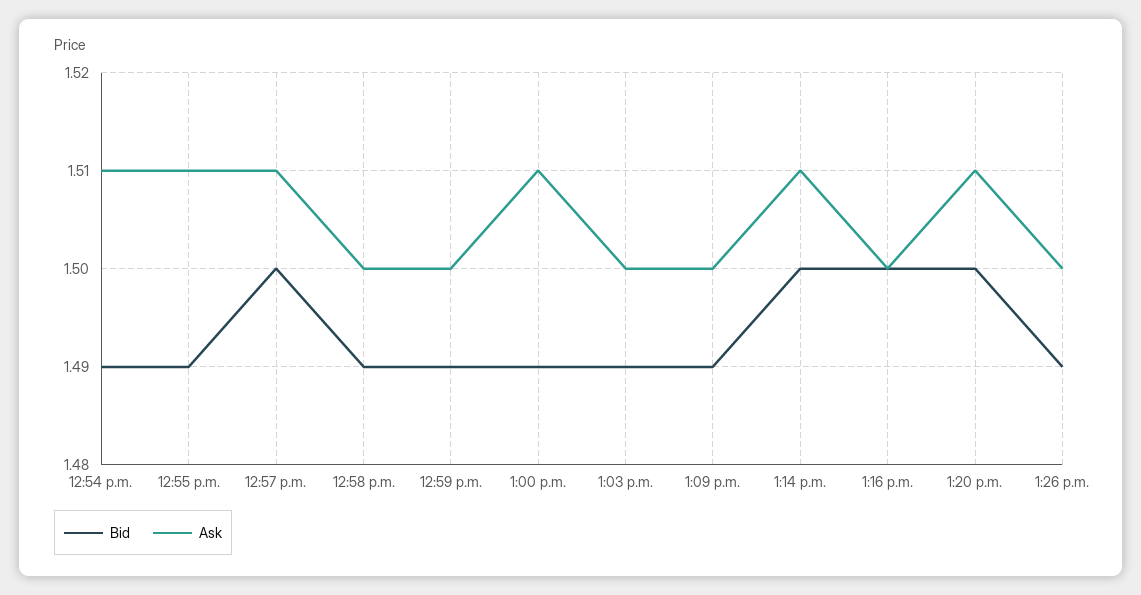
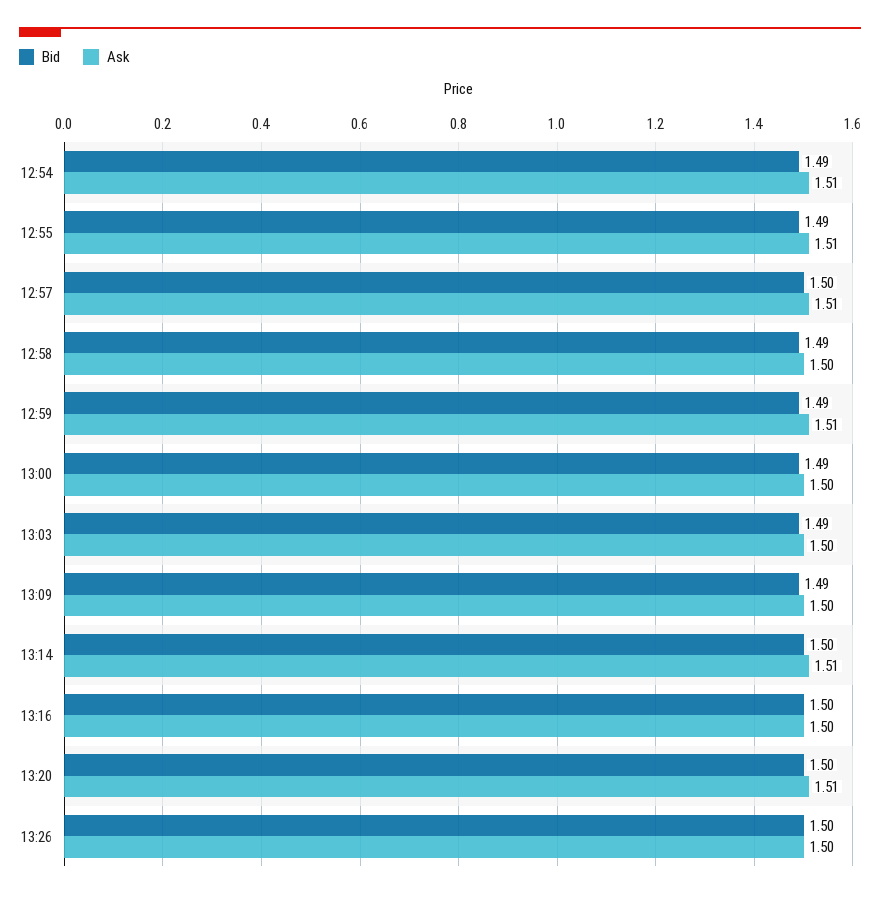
  {
    "Bid": {
      "12:54 p.m.": 1.49,
      "12:55 p.m.": 1.49,
      "12:57 p.m.": 1.5,
      "12:58 p.m.": 1.49,
      "12:59 p.m.": 1.49,
      "1:00 p.m.": 1.49,
      "1:03 p.m.": 1.49,
      "1:09 p.m.": 1.49,
      "1:14 p.m.": 1.5,
      "1:16 p.m.": 1.5,
      "1:20 p.m.": 1.5,
-     "1:26 p.m.": 1.49
+     "1:26 p.m.": 1.5
    },
    "Ask": {
      "12:54 p.m.": 1.51,
      "12:55 p.m.": 1.51,
      "12:57 p.m.": 1.51,
      "12:58 p.m.": 1.5,
-     "12:59 p.m.": 1.5,
+     "12:59 p.m.": 1.51,
-     "1:00 p.m.": 1.51,
+     "1:00 p.m.": 1.5,
      "1:03 p.m.": 1.5,
      "1:09 p.m.": 1.5,
      "1:14 p.m.": 1.51,
      "1:16 p.m.": 1.5,
      "1:20 p.m.": 1.51,
      "1:26 p.m.": 1.5
    }
  }

